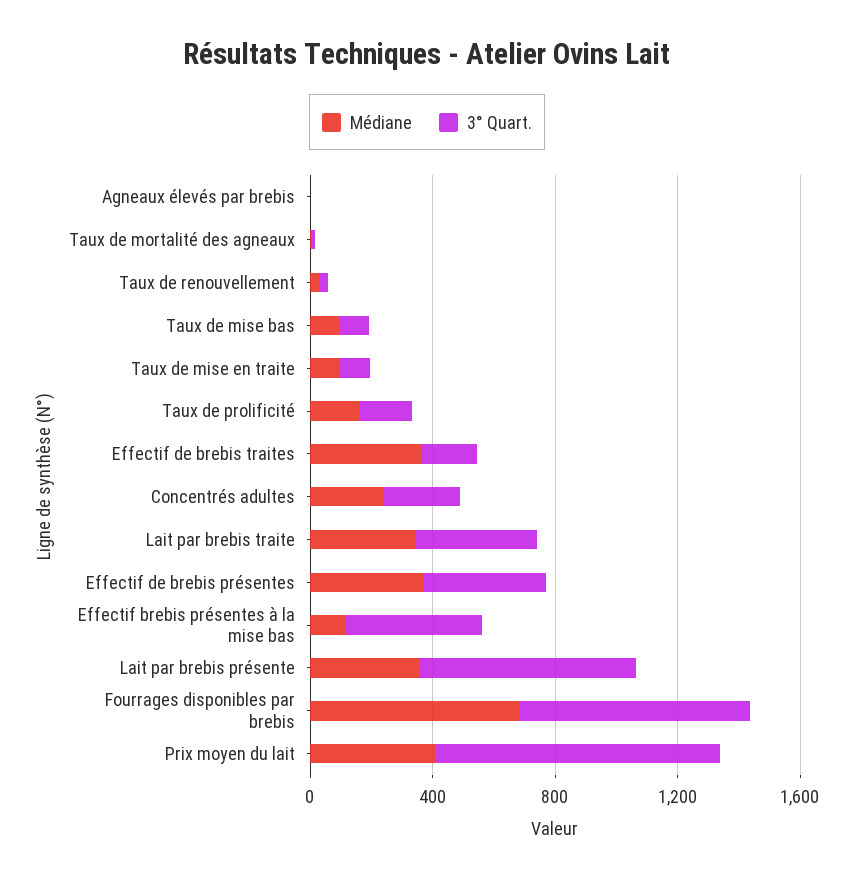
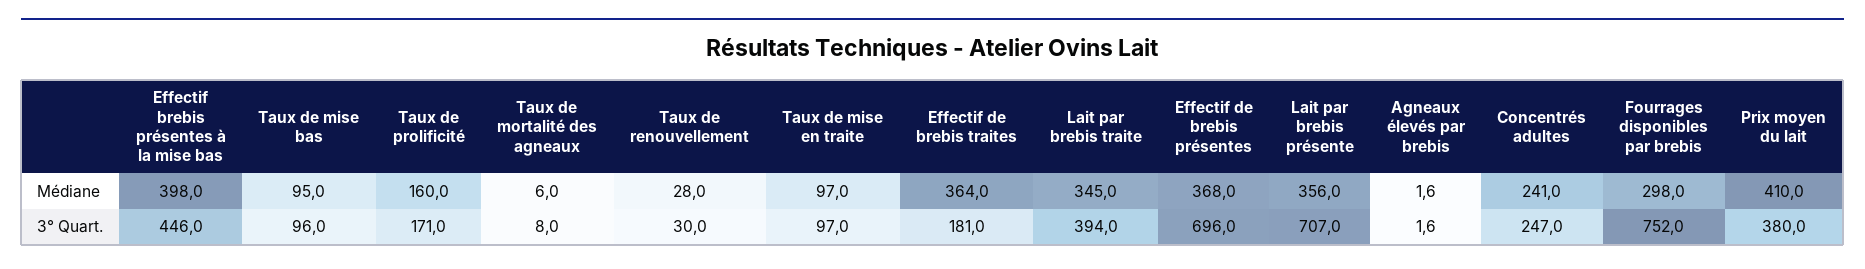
  {
    "Médiane": {
      "Agneaux élevés par brebis": 1.6,
      "Taux de mortalité des agneaux": 6,
      "Taux de renouvellement": 28,
      "Taux de mise bas": 95,
      "Taux de mise en traite": 97,
      "Taux de prolificité": 160,
      "Effectif de brebis traites": 364,
      "Concentrés adultes": 241,
      "Lait par brebis traite": 345,
      "Effectif de brebis présentes": 368,
-     "Effectif brebis présentes à la mise bas": 100,
+     "Effectif brebis présentes à la mise bas": 398,
      "Lait par brebis présente": 356,
-     "Fourrages disponibles par brebis": 700,
+     "Fourrages disponibles par brebis": 298,
      "Prix moyen du lait": 410
    },
    "3° Quart.": {
      "Agneaux élevés par brebis": 1.6,
      "Taux de mortalité des agneaux": 8,
      "Taux de renouvellement": 30,
      "Taux de mise bas": 96,
      "Taux de mise en traite": 97,
      "Taux de prolificité": 171,
      "Effectif de brebis traites": 181,
      "Concentrés adultes": 247,
      "Lait par brebis traite": 394,
-     "Effectif de brebis présentes": 400,
+     "Effectif de brebis présentes": 696,
      "Effectif brebis présentes à la mise bas": 446,
      "Lait par brebis présente": 707,
      "Fourrages disponibles par brebis": 752,
-     "Prix moyen du lait": 900
+     "Prix moyen du lait": 380
    }
  }

